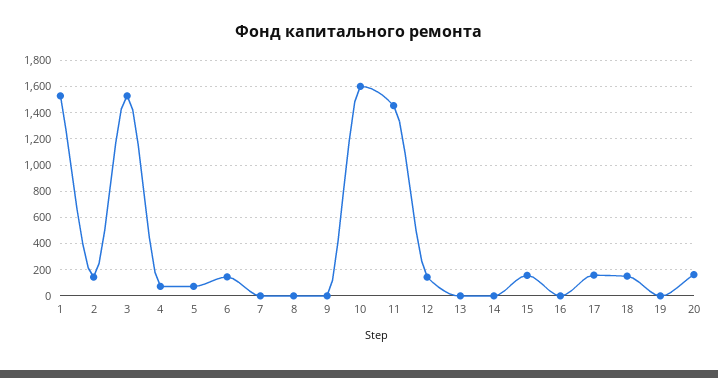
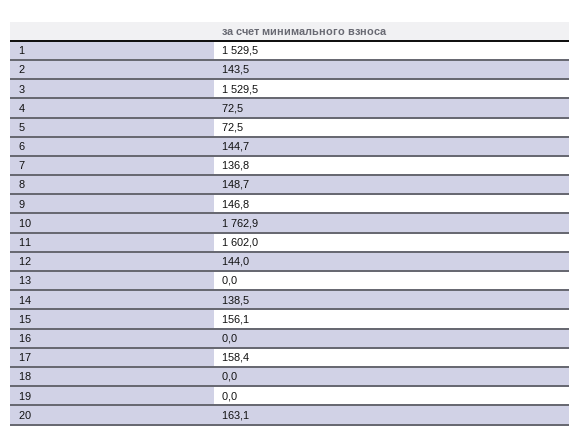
  {
    "1": 1529.5,
    "2": 143.5,
    "3": 1529.5,
    "4": 72.5,
    "5": 72.5,
    "6": 144.7,
-   "7": 0,
+   "7": 136.8,
-   "8": 0,
+   "8": 148.7,
-   "9": 0,
+   "9": 146.8,
-   "10": 1600,
+   "10": 1762.9,
-   "11": 1450,
+   "11": 1602,
    "12": 144,
    "13": 0,
-   "14": 0,
+   "14": 138.5,
    "15": 156.1,
    "16": 0,
    "17": 158.4,
-   "18": 150,
+   "18": 0,
    "19": 0,
    "20": 163.1
  }

